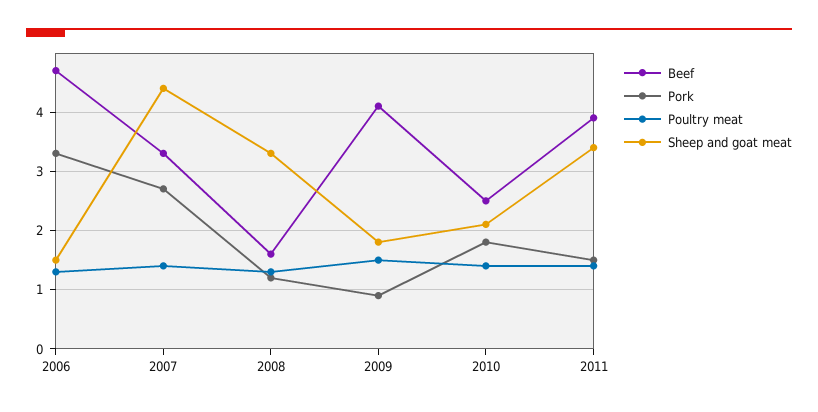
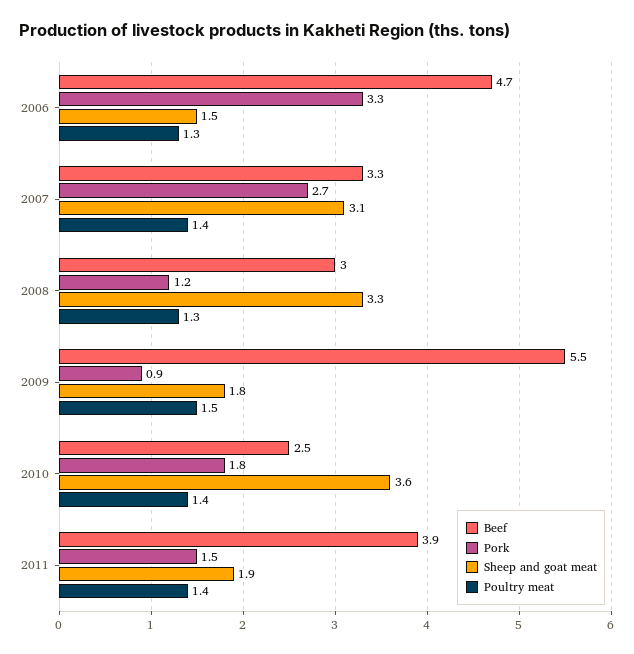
  {
    "Beef": {
      "2006": 4.7,
      "2007": 3.3,
-     "2008": 1.5,
+     "2008": 3,
-     "2009": 4,
+     "2009": 5.5,
      "2010": 2.5,
      "2011": 3.9
    },
    "Pork": {
      "2006": 3.3,
      "2007": 2.7,
      "2008": 1.2,
      "2009": 0.9,
      "2010": 1.8,
      "2011": 1.5
    },
    "Poultry meat": {
      "2006": 1.3,
      "2007": 1.4,
      "2008": 1.3,
      "2009": 1.5,
      "2010": 1.4,
      "2011": 1.4
    },
    "Sheep and goat meat": {
      "2006": 1.5,
-     "2007": 4.5,
+     "2007": 3.1,
      "2008": 3.3,
      "2009": 1.8,
-     "2010": 2,
+     "2010": 3.6,
-     "2011": 3.5
+     "2011": 1.9
    }
  }

